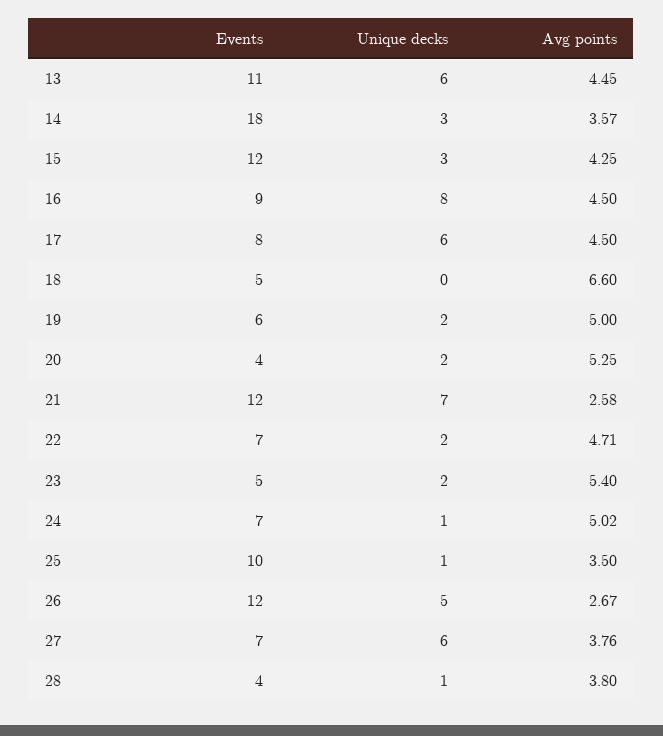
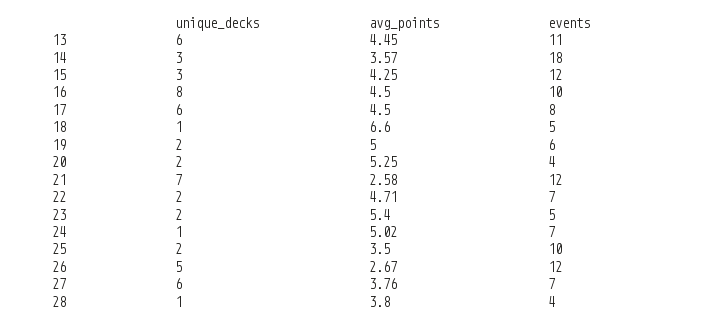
  {
    "Events": {
      "13": 11,
      "14": 18,
      "15": 12,
-     "16": 9,
+     "16": 10,
      "17": 8,
      "18": 5,
      "19": 6,
      "20": 4,
      "21": 12,
      "22": 7,
      "23": 5,
      "24": 7,
      "25": 10,
      "26": 12,
      "27": 7,
      "28": 4
    },
    "Unique decks": {
      "13": 6,
      "14": 3,
      "15": 3,
      "16": 8,
      "17": 6,
-     "18": 0,
+     "18": 1,
      "19": 2,
      "20": 2,
      "21": 7,
      "22": 2,
      "23": 2,
      "24": 1,
-     "25": 1,
+     "25": 2,
      "26": 5,
      "27": 6,
      "28": 1
    },
    "Avg points": {
      "13": 4.45,
      "14": 3.57,
      "15": 4.25,
      "16": 4.5,
      "17": 4.5,
      "18": 6.6,
      "19": 5,
      "20": 5.25,
      "21": 2.58,
      "22": 4.71,
      "23": 5.4,
      "24": 5.02,
      "25": 3.5,
      "26": 2.67,
      "27": 3.76,
      "28": 3.8
    }
  }

